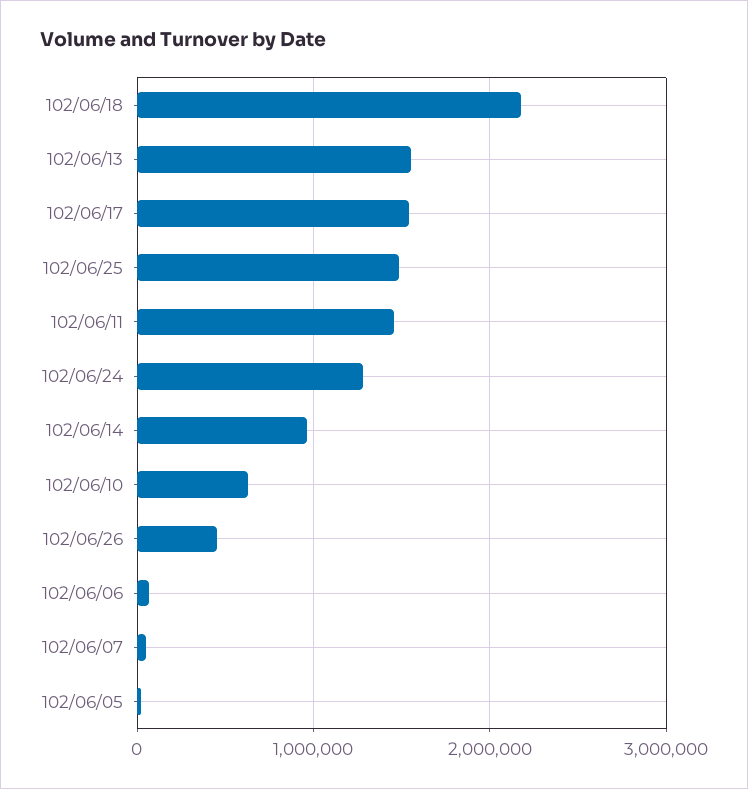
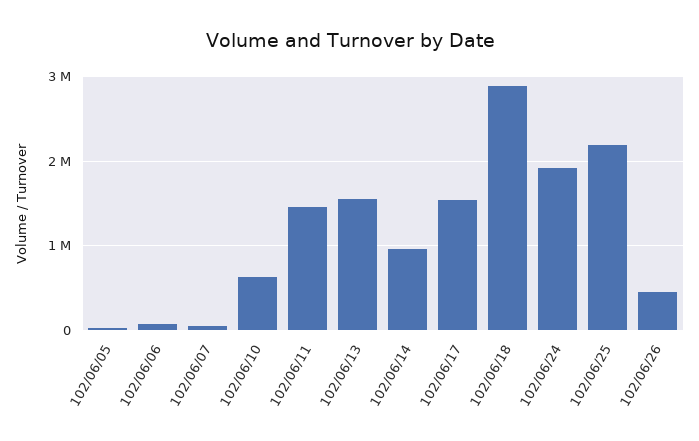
  {
-   "102/06/18": 2200000,
+   "102/06/18": 2900000,
    "102/06/13": 1600000,
    "102/06/17": 1500000,
-   "102/06/25": 1500000,
+   "102/06/25": 2200000,
    "102/06/11": 1500000,
-   "102/06/24": 1300000,
+   "102/06/24": 1900000,
    "102/06/14": 1000000,
    "102/06/10": 600000,
    "102/06/26": 500000,
    "102/06/06": 100000,
    "102/06/07": 100000,
    "102/06/05": 0
  }

